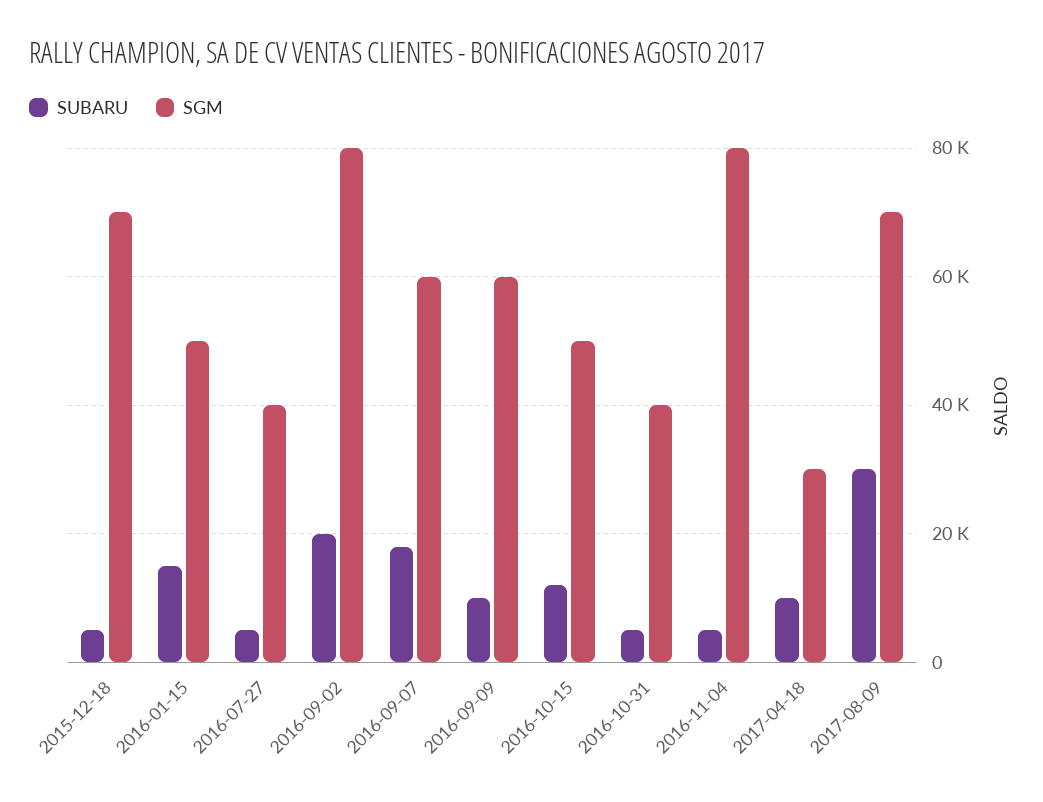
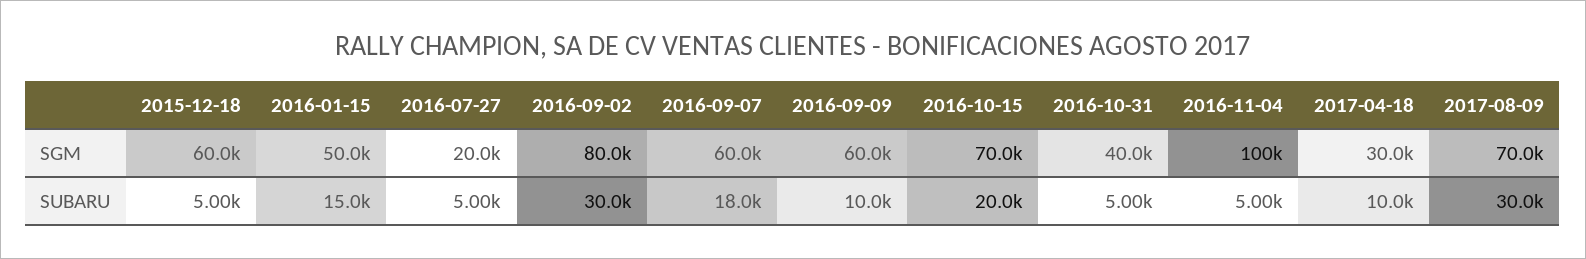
  {
    "SUBARU": {
      "2015-12-18": 5000,
      "2016-01-15": 15000,
      "2016-07-27": 5000,
-     "2016-09-02": 20000,
+     "2016-09-02": 30000,
      "2016-09-07": 18000,
      "2016-09-09": 10000,
-     "2016-10-15": 12000,
+     "2016-10-15": 20000,
      "2016-10-31": 5000,
      "2016-11-04": 5000,
      "2017-04-18": 10000,
      "2017-08-09": 30000
    },
    "SGM": {
-     "2015-12-18": 70000,
+     "2015-12-18": 60000,
      "2016-01-15": 50000,
-     "2016-07-27": 40000,
+     "2016-07-27": 20000,
      "2016-09-02": 80000,
      "2016-09-07": 60000,
      "2016-09-09": 60000,
-     "2016-10-15": 50000,
+     "2016-10-15": 70000,
      "2016-10-31": 40000,
-     "2016-11-04": 80000,
+     "2016-11-04": 100000,
      "2017-04-18": 30000,
      "2017-08-09": 70000
    }
  }

